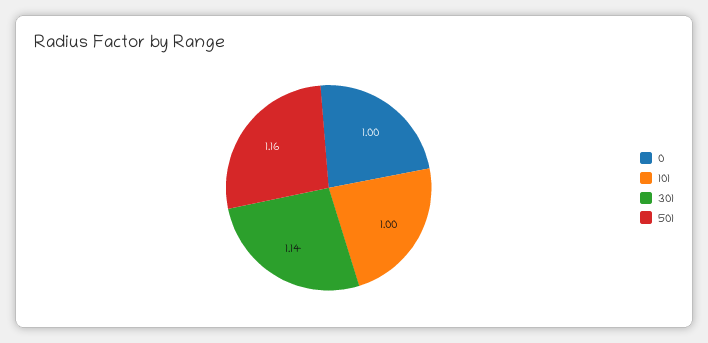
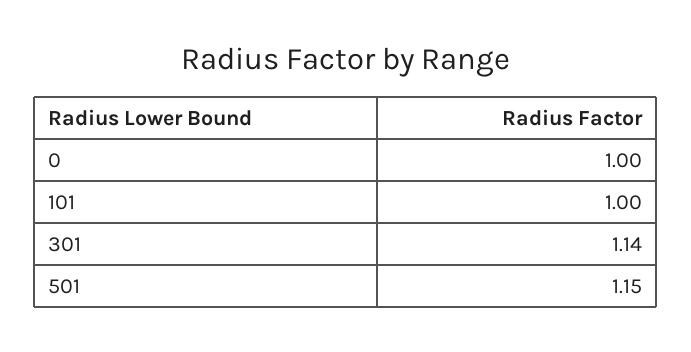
  {
    "0": 1,
    "101": 1,
    "301": 1.14,
-   "501": 1.16
+   "501": 1.15
  }

